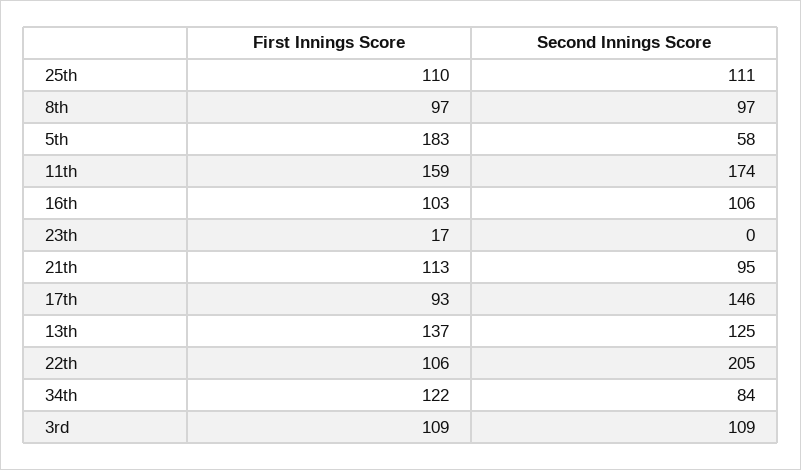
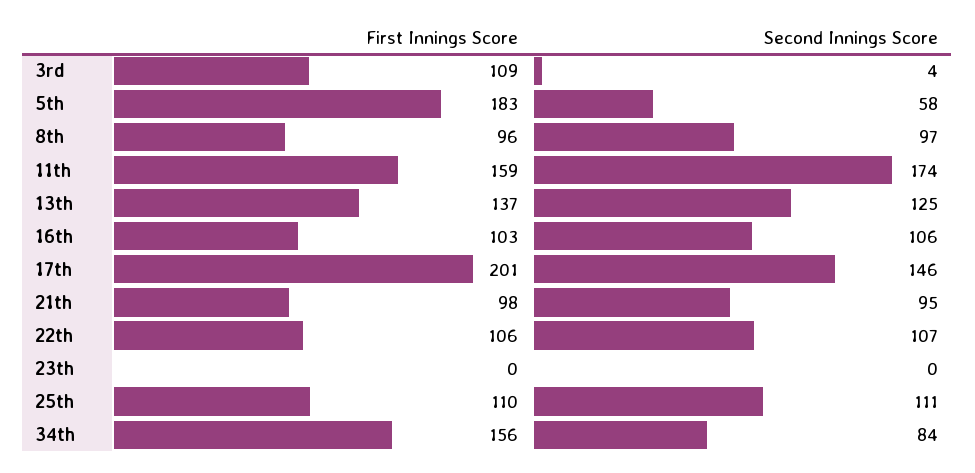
  {
    "First Innings Score": {
      "25th": 110,
-     "8th": 97,
+     "8th": 96,
      "5th": 183,
      "11th": 159,
      "16th": 103,
-     "23th": 17,
+     "23th": 0,
-     "21th": 113,
+     "21th": 98,
-     "17th": 93,
+     "17th": 201,
      "13th": 137,
      "22th": 106,
-     "34th": 122,
+     "34th": 156,
      "3rd": 109
    },
    "Second Innings Score": {
      "25th": 111,
      "8th": 97,
      "5th": 58,
      "11th": 174,
      "16th": 106,
      "23th": 0,
      "21th": 95,
      "17th": 146,
      "13th": 125,
-     "22th": 205,
+     "22th": 107,
      "34th": 84,
-     "3rd": 109
+     "3rd": 4
    }
  }

